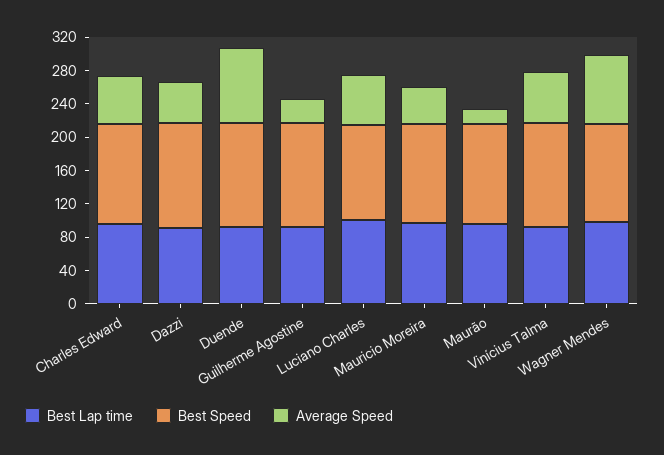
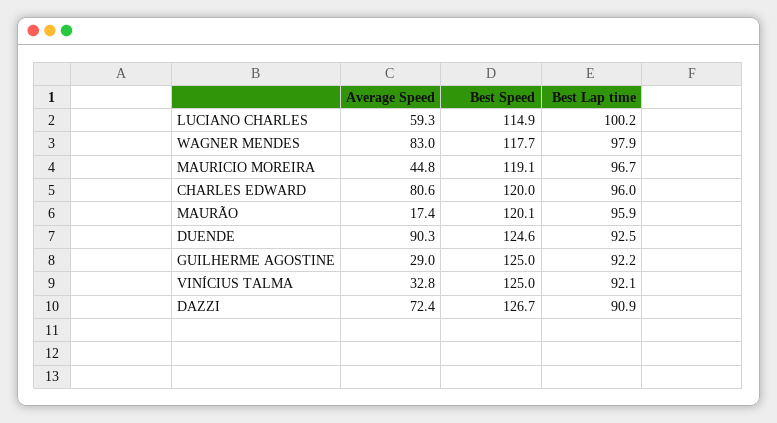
  {
    "Best Lap time": {
      "Charles Edward": 96,
      "Dazzi": 90.9,
      "Duende": 92.5,
      "Guilherme Agostine": 92.2,
      "Luciano Charles": 100.2,
      "Mauricio Moreira": 96.7,
      "Maurão": 95.9,
      "Vinícius Talma": 92.1,
      "Wagner Mendes": 97.9
    },
    "Best Speed": {
      "Charles Edward": 120,
      "Dazzi": 126.7,
      "Duende": 124.6,
      "Guilherme Agostine": 125,
      "Luciano Charles": 114.9,
      "Mauricio Moreira": 119.1,
      "Maurão": 120.1,
      "Vinícius Talma": 125,
      "Wagner Mendes": 117.7
    },
    "Average Speed": {
-     "Charles Edward": 60,
+     "Charles Edward": 80.6,
-     "Dazzi": 50,
+     "Dazzi": 72.4,
      "Duende": 90.3,
      "Guilherme Agostine": 29,
      "Luciano Charles": 59.3,
      "Mauricio Moreira": 44.8,
      "Maurão": 17.4,
-     "Vinícius Talma": 60,
+     "Vinícius Talma": 32.8,
      "Wagner Mendes": 83
    }
  }

